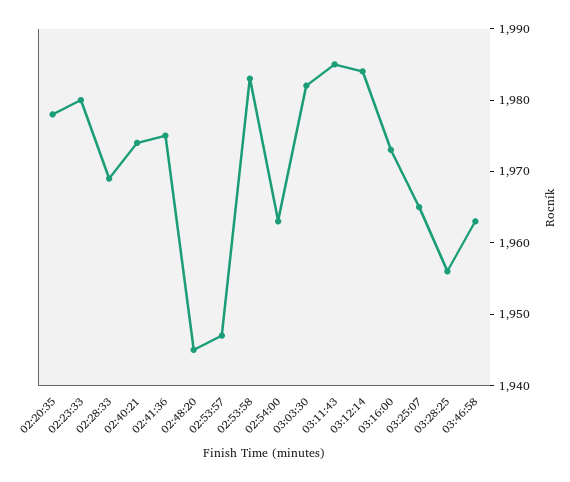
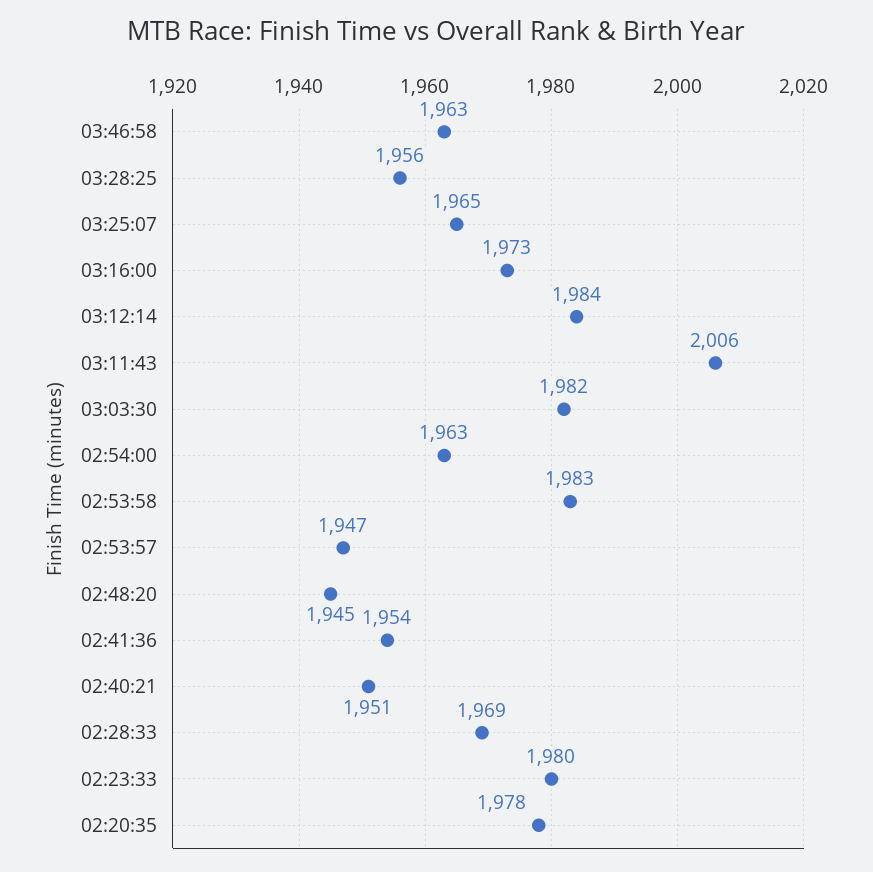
  {
    "02:20:35": 1978,
    "02:23:33": 1980,
    "02:28:33": 1969,
-   "02:40:21": 1975,
+   "02:40:21": 1951,
-   "02:41:36": 1975,
+   "02:41:36": 1954,
    "02:48:20": 1945,
    "02:53:57": 1947,
    "02:53:58": 1983,
    "02:54:00": 1963,
    "03:03:30": 1982,
-   "03:11:43": 1985,
+   "03:11:43": 2006,
    "03:12:14": 1984,
    "03:16:00": 1973,
    "03:25:07": 1965,
    "03:28:25": 1956,
    "03:46:58": 1963
  }

